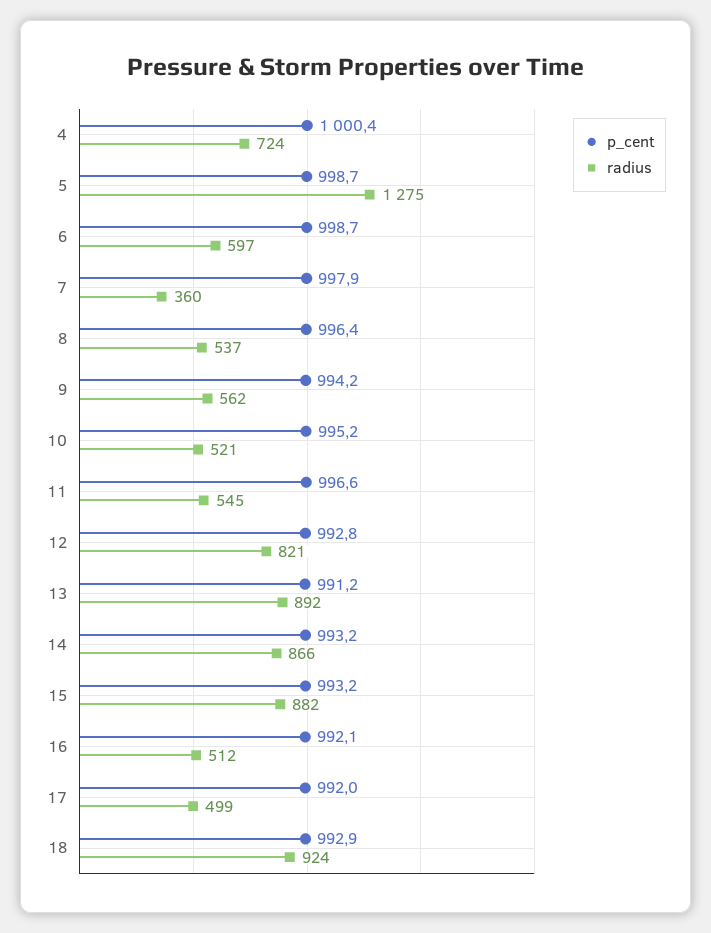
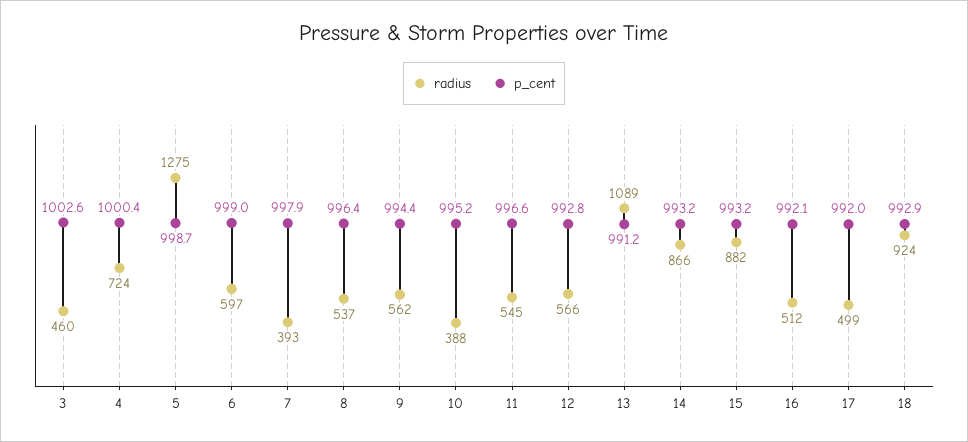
  {
    "p_cent": {
      "4": 1000.4,
      "5": 998.7,
-     "6": 998.7,
+     "6": 999,
      "7": 997.9,
      "8": 996.4,
-     "9": 994.2,
+     "9": 994.4,
      "10": 995.2,
      "11": 996.6,
      "12": 992.8,
      "13": 991.2,
      "14": 993.2,
      "15": 993.2,
      "16": 992.1,
      "17": 992,
-     "18": 992.9
+     "18": 992.9,
+     "3": 1002.6
    },
    "radius": {
      "4": 724,
      "5": 1275,
      "6": 597,
-     "7": 360,
+     "7": 393,
      "8": 537,
      "9": 562,
-     "10": 521,
+     "10": 388,
      "11": 545,
-     "12": 821,
+     "12": 566,
-     "13": 892,
+     "13": 1089,
      "14": 866,
      "15": 882,
      "16": 512,
      "17": 499,
-     "18": 924
+     "18": 924,
+     "3": 460
    }
  }

